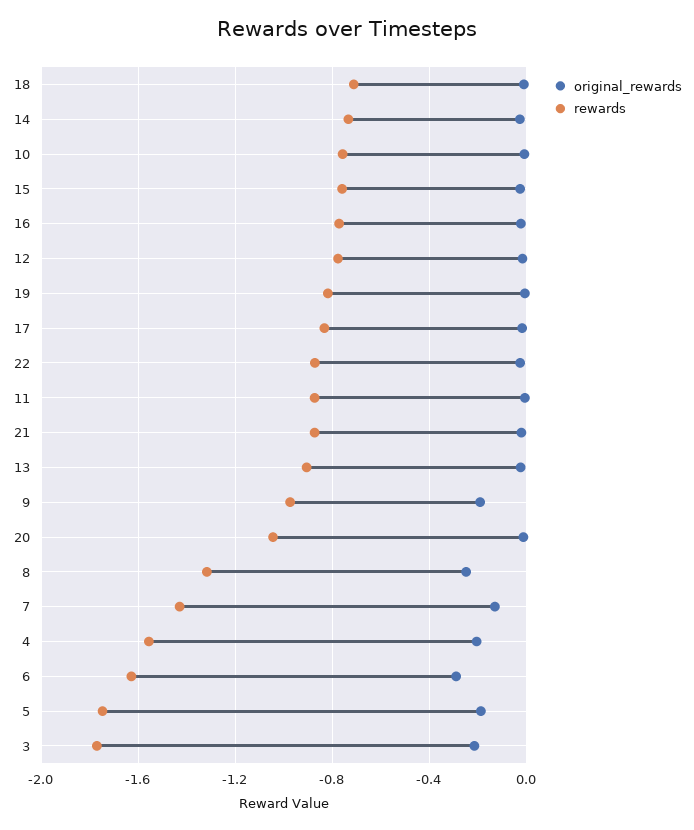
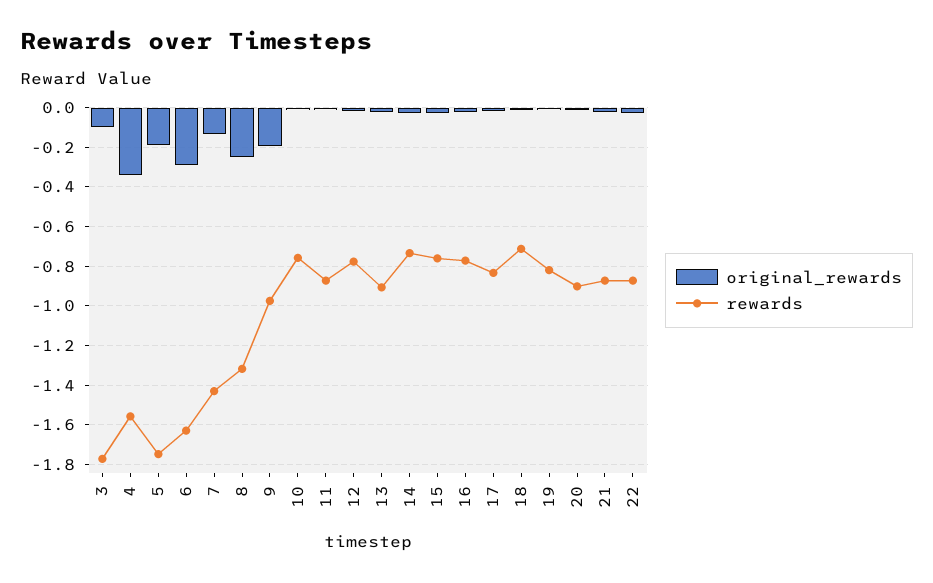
  {
    "original_rewards": {
      "18": 0,
      "14": -0.05,
      "10": 0,
      "15": -0.05,
      "16": 0,
      "12": 0,
      "19": 0,
      "17": 0,
      "22": -0.05,
      "11": 0,
      "21": 0,
      "13": 0,
      "9": -0.2,
      "20": 0,
      "8": -0.25,
      "7": -0.15,
-     "4": -0.2,
+     "4": -0.35,
      "6": -0.3,
      "5": -0.2,
-     "3": -0.2
+     "3": -0.1
    },
    "rewards": {
      "18": -0.7,
      "14": -0.75,
      "10": -0.75,
      "15": -0.75,
      "16": -0.75,
      "12": -0.8,
      "19": -0.8,
      "17": -0.85,
      "22": -0.85,
      "11": -0.85,
      "21": -0.85,
      "13": -0.9,
      "9": -0.95,
-     "20": -1.05,
+     "20": -0.9,
      "8": -1.3,
      "7": -1.45,
      "4": -1.55,
      "6": -1.65,
      "5": -1.75,
      "3": -1.75
    }
  }

